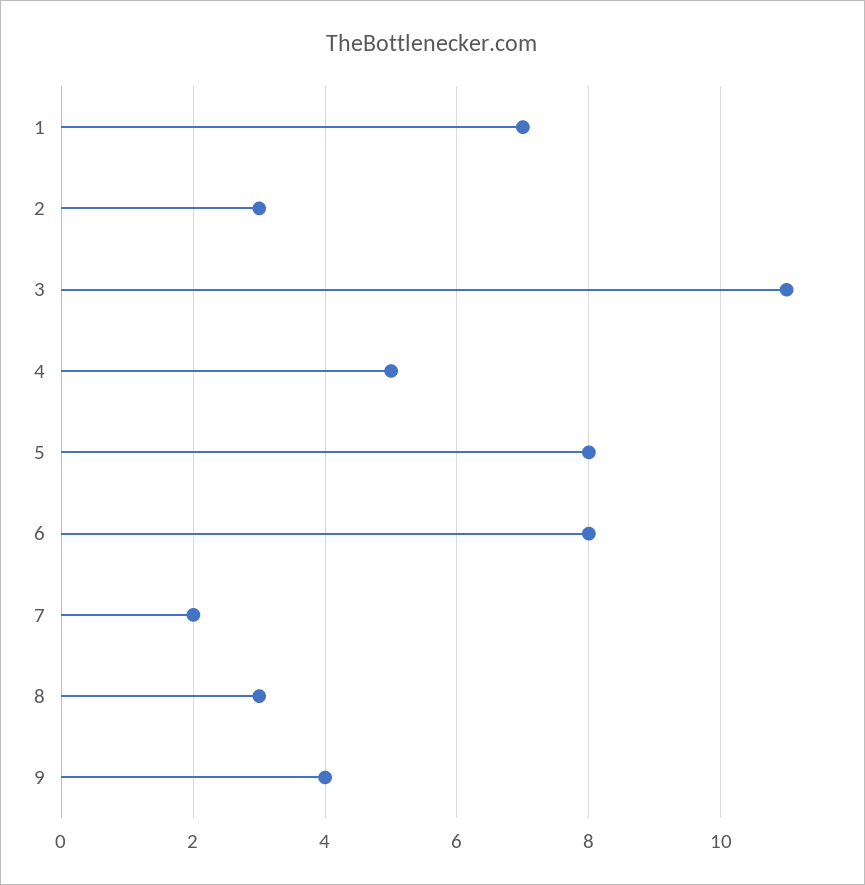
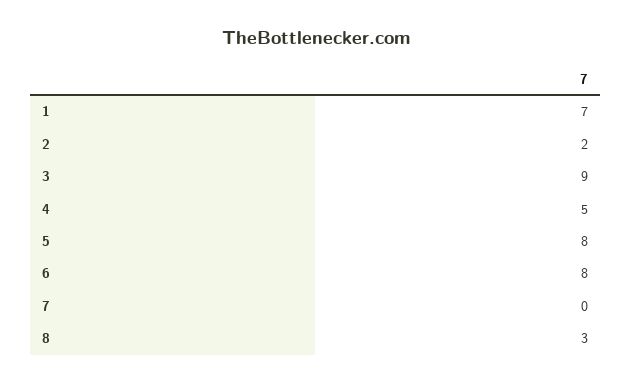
  {
    "1": 7,
-   "2": 3,
+   "2": 2,
-   "3": 11,
+   "3": 9,
    "4": 5,
    "5": 8,
    "6": 8,
-   "7": 2,
+   "7": 0,
-   "8": 3,
+   "8": 3
-   "9": 4
  }

